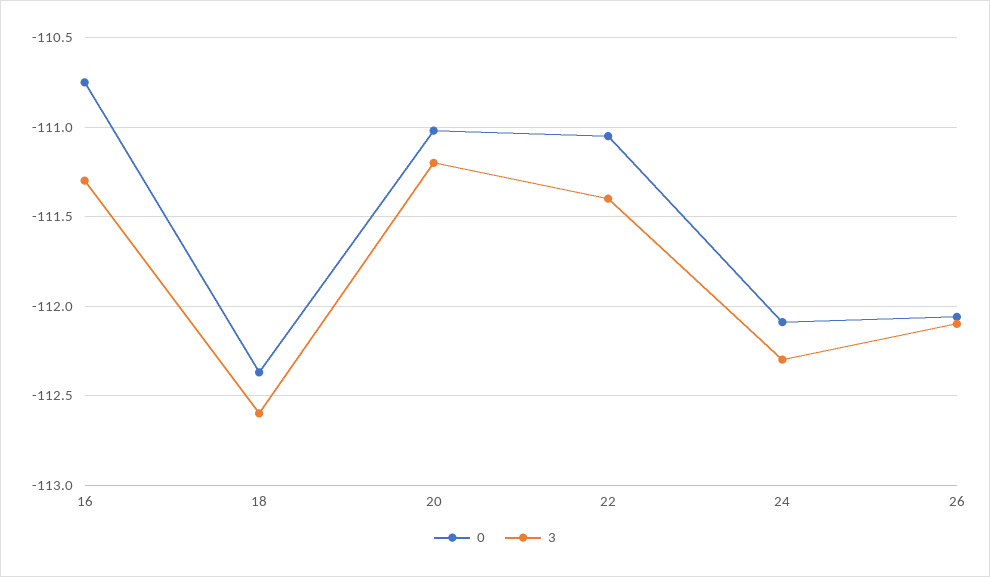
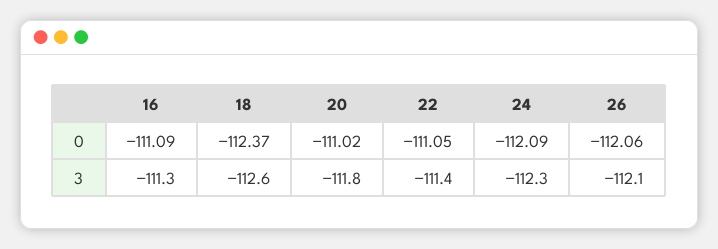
  {
    "0": {
-     "16": -110.75,
+     "16": -111.09,
      "18": -112.37,
      "20": -111.02,
      "22": -111.05,
      "24": -112.09,
      "26": -112.06
    },
    "3": {
      "16": -111.3,
      "18": -112.6,
-     "20": -111.2,
+     "20": -111.8,
      "22": -111.4,
      "24": -112.3,
      "26": -112.1
    }
  }

